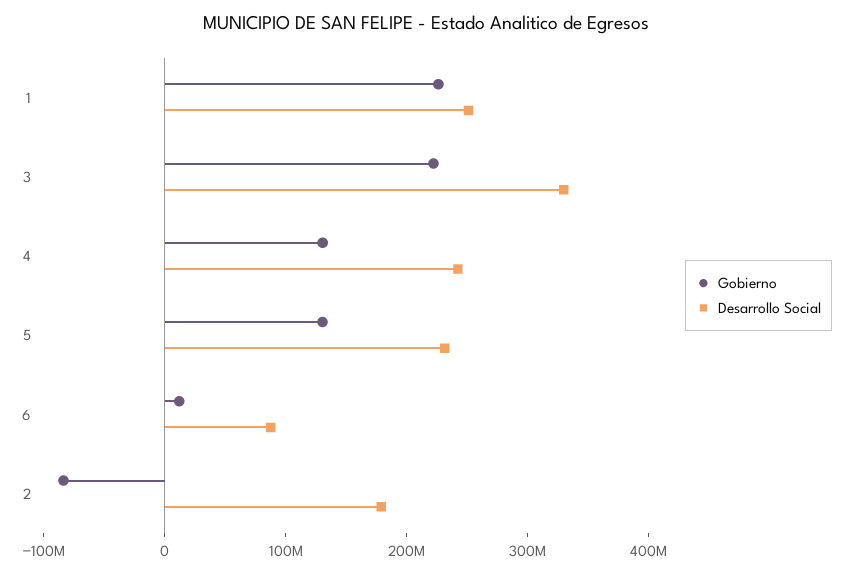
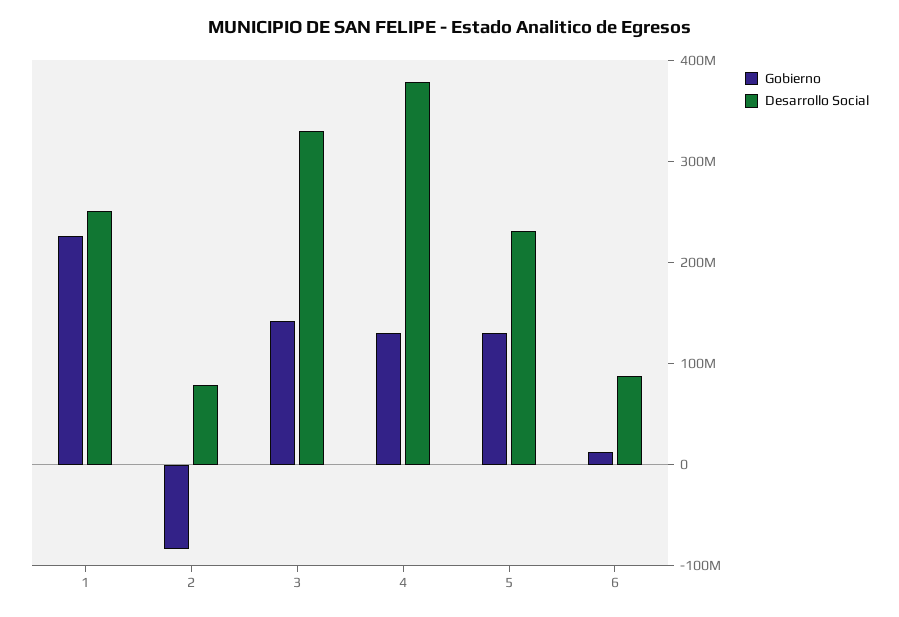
  {
    "Gobierno": {
      "1": 220000000,
-     "3": 220000000,
+     "3": 140000000,
      "4": 140000000,
      "5": 140000000,
      "6": 20000000,
      "2": -80000000
    },
    "Desarrollo Social": {
      "1": 260000000,
      "3": 320000000,
-     "4": 240000000,
+     "4": 380000000,
      "5": 240000000,
      "6": 80000000,
-     "2": 180000000
+     "2": 80000000
    }
  }

